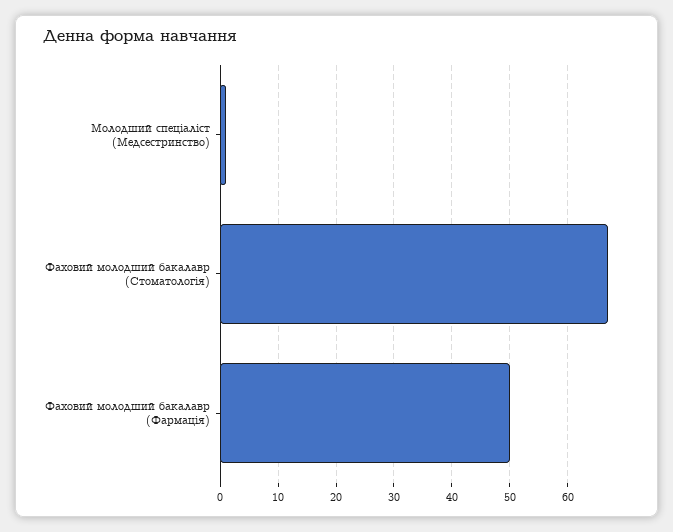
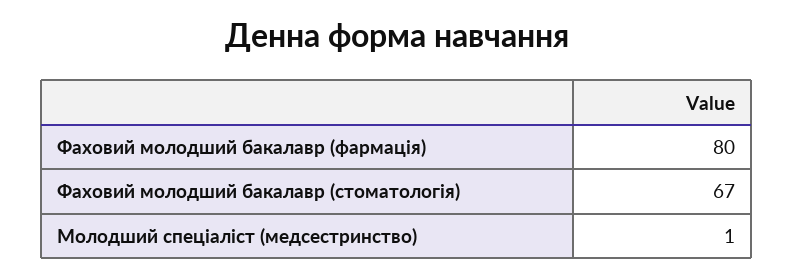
  {
    "Молодший спеціаліст (Медсестринство)": 1,
    "Фаховий молодший бакалавр (Стоматологія)": 67,
-   "Фаховий молодший бакалавр (Фармація)": 50
+   "Фаховий молодший бакалавр (Фармація)": 80
  }

